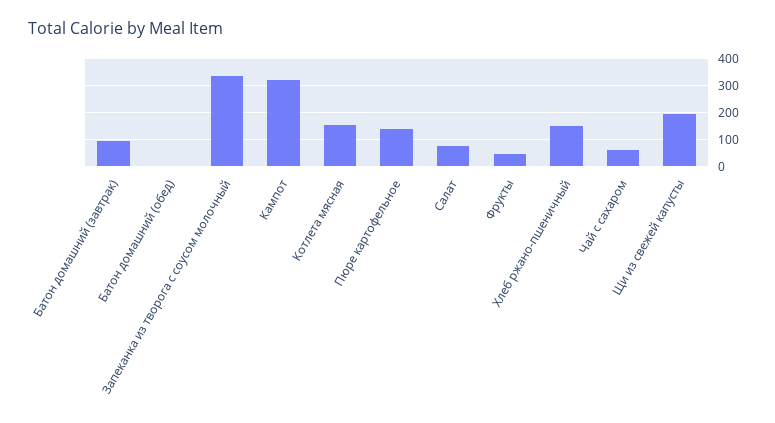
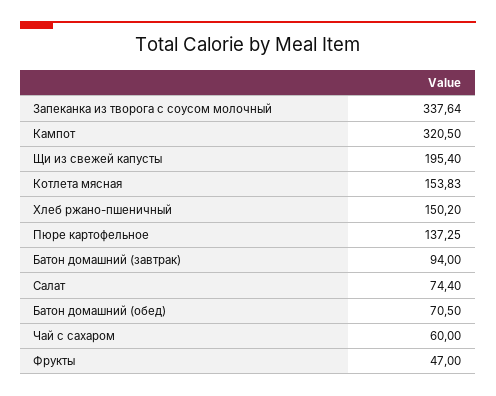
  {
    "Батон домашний (завтрак)": 94,
-   "Батон домашний (обед)": 0,
+   "Батон домашний (обед)": 70.5,
    "Запеканка из творога с соусом молочный": 337.64,
    "Кампот": 320.5,
    "Котлета мясная": 153.83,
    "Пюре картофельное": 137.25,
    "Салат": 74.4,
    "Фрукты": 47,
    "Хлеб ржано-пшеничный": 150.2,
    "Чай с сахаром": 60,
    "Щи из свежей капусты": 195.4
  }

